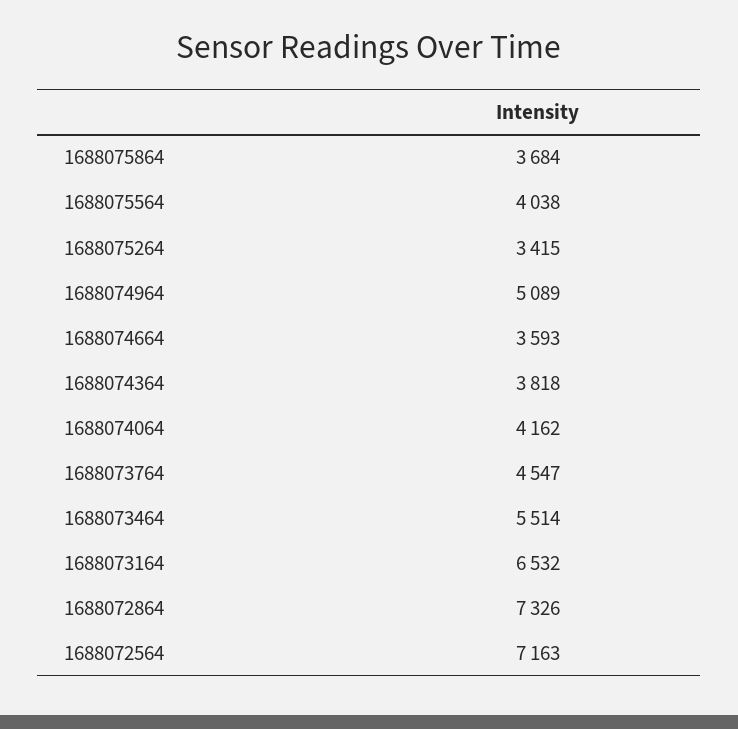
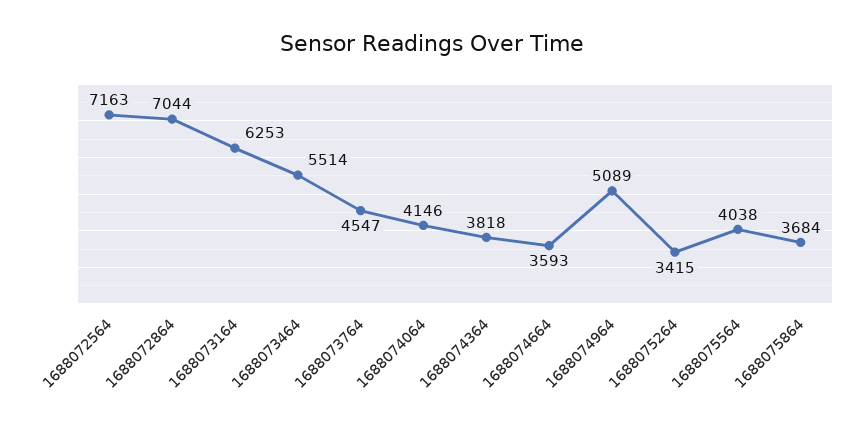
  {
    "1688075864": 3684,
    "1688075564": 4038,
    "1688075264": 3415,
    "1688074964": 5089,
    "1688074664": 3593,
    "1688074364": 3818,
-   "1688074064": 4162,
+   "1688074064": 4146,
    "1688073764": 4547,
    "1688073464": 5514,
-   "1688073164": 6532,
+   "1688073164": 6253,
-   "1688072864": 7326,
+   "1688072864": 7044,
    "1688072564": 7163
  }

